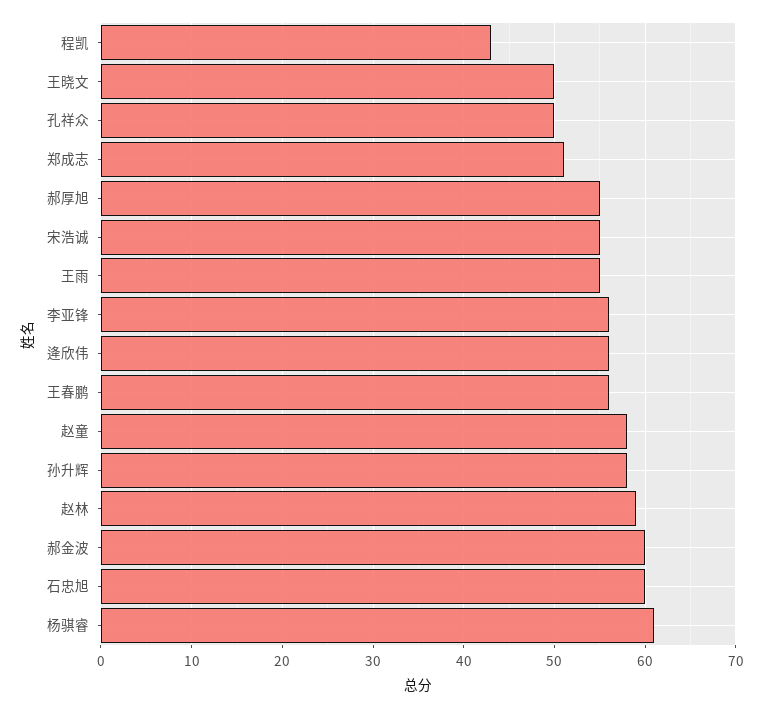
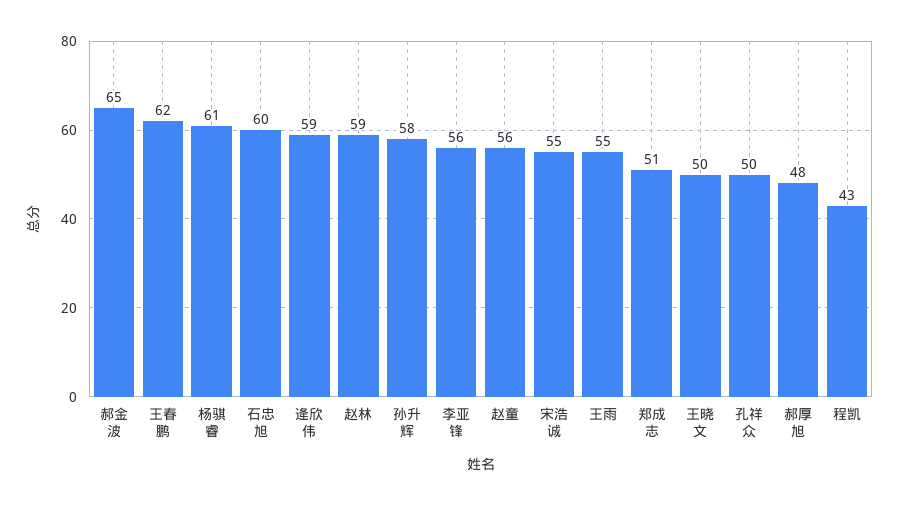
  {
    "程凯": 43,
    "王晓文": 50,
    "孔祥众": 50,
    "郑成志": 51,
-   "郝厚旭": 55,
+   "郝厚旭": 48,
    "宋浩诚": 55,
    "王雨": 55,
    "李亚锋": 56,
-   "逄欣伟": 56,
+   "逄欣伟": 59,
-   "王春鹏": 56,
+   "王春鹏": 62,
-   "赵童": 58,
+   "赵童": 56,
    "孙升辉": 58,
    "赵林": 59,
-   "郝金波": 60,
+   "郝金波": 65,
    "石忠旭": 60,
    "杨骐睿": 61
  }

